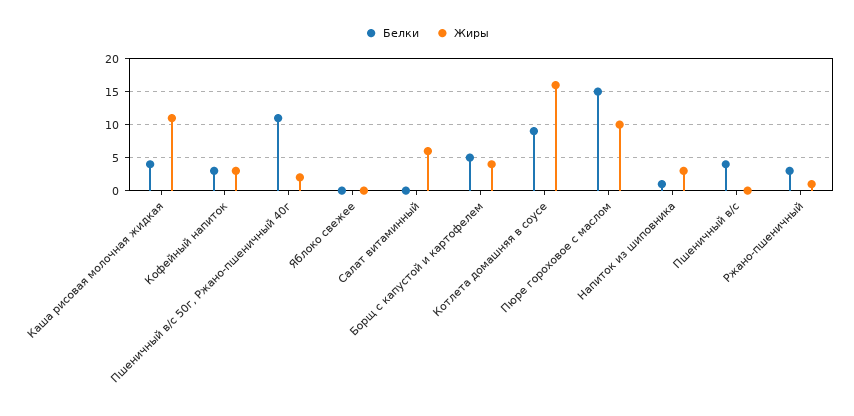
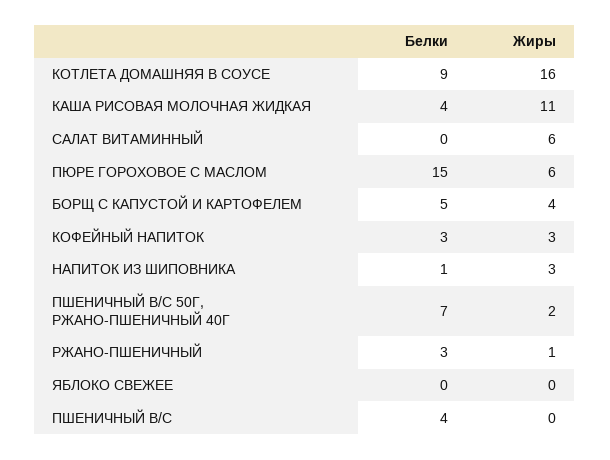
  {
    "Белки": {
      "Каша рисовая молочная жидкая": 4,
      "Кофейный напиток": 3,
-     "Пшеничный в/с 50г, Ржано-пшеничный 40г": 11,
+     "Пшеничный в/с 50г, Ржано-пшеничный 40г": 7,
      "Яблоко свежее": 0,
      "Салат витаминный": 0,
      "Борщ с капустой и картофелем": 5,
      "Котлета домашняя в соусе": 9,
      "Пюре гороховое с маслом": 15,
      "Напиток из шиповника": 1,
      "Пшеничный в/с": 4,
      "Ржано-пшеничный": 3
    },
    "Жиры": {
      "Каша рисовая молочная жидкая": 11,
      "Кофейный напиток": 3,
      "Пшеничный в/с 50г, Ржано-пшеничный 40г": 2,
      "Яблоко свежее": 0,
      "Салат витаминный": 6,
      "Борщ с капустой и картофелем": 4,
      "Котлета домашняя в соусе": 16,
-     "Пюре гороховое с маслом": 10,
+     "Пюре гороховое с маслом": 6,
      "Напиток из шиповника": 3,
      "Пшеничный в/с": 0,
      "Ржано-пшеничный": 1
    }
  }

